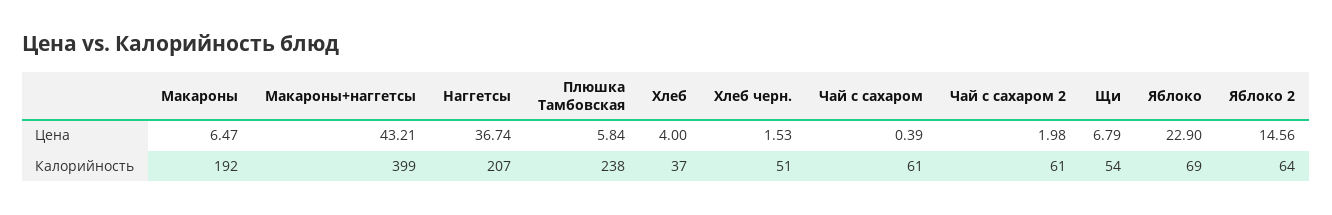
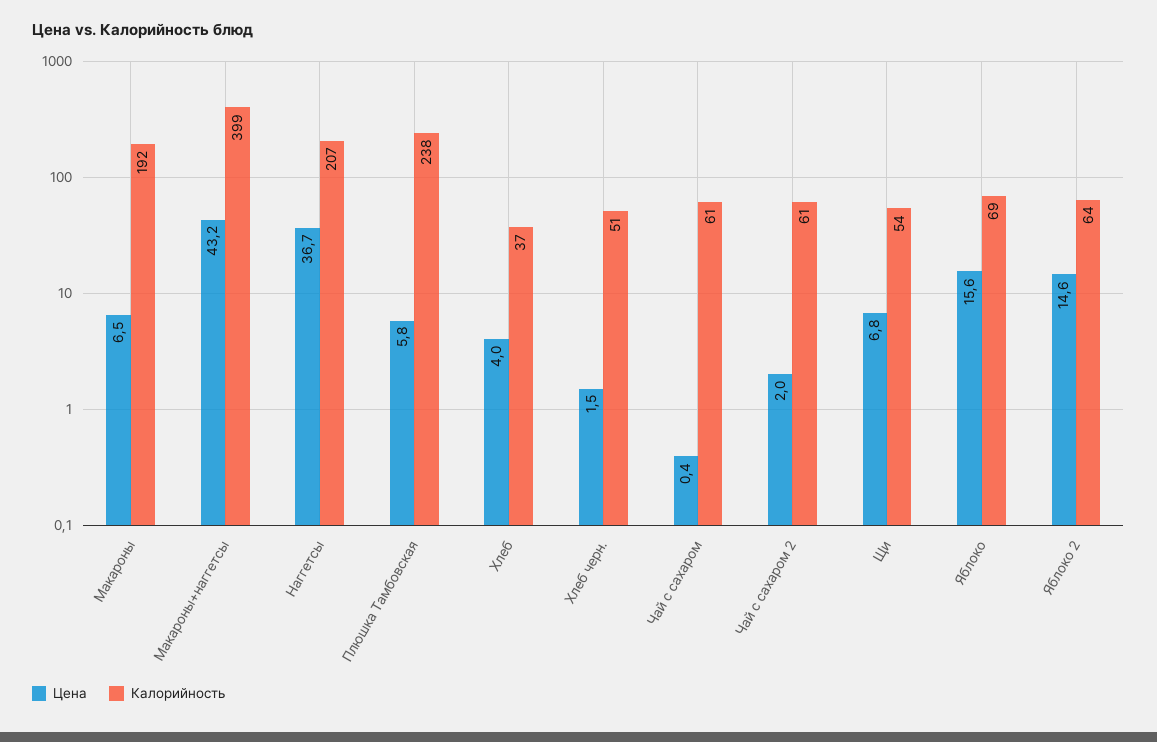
  {
    "Цена": {
      "Макароны": 6.47,
      "Макароны+наггетсы": 43.21,
      "Наггетсы": 36.74,
      "Плюшка Тамбовская": 5.84,
      "Хлеб": 4,
      "Хлеб черн.": 1.53,
      "Чай с сахаром": 0.39,
      "Чай с сахаром 2": 1.98,
      "Щи": 6.79,
-     "Яблоко": 22.9,
+     "Яблоко": 15.6,
      "Яблоко 2": 14.56
    },
    "Калорийность": {
      "Макароны": 192,
      "Макароны+наггетсы": 399,
      "Наггетсы": 207,
      "Плюшка Тамбовская": 238,
      "Хлеб": 37,
      "Хлеб черн.": 51,
      "Чай с сахаром": 61,
      "Чай с сахаром 2": 61,
      "Щи": 54,
      "Яблоко": 69,
      "Яблоко 2": 64
    }
  }

